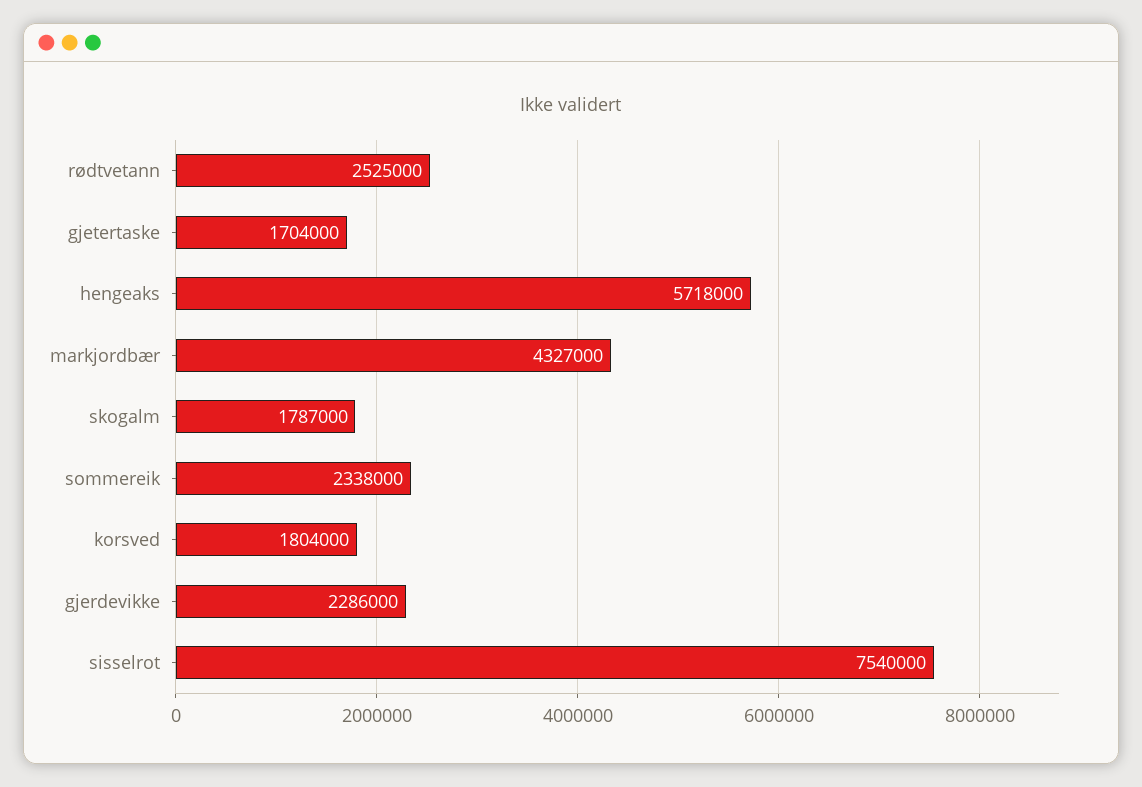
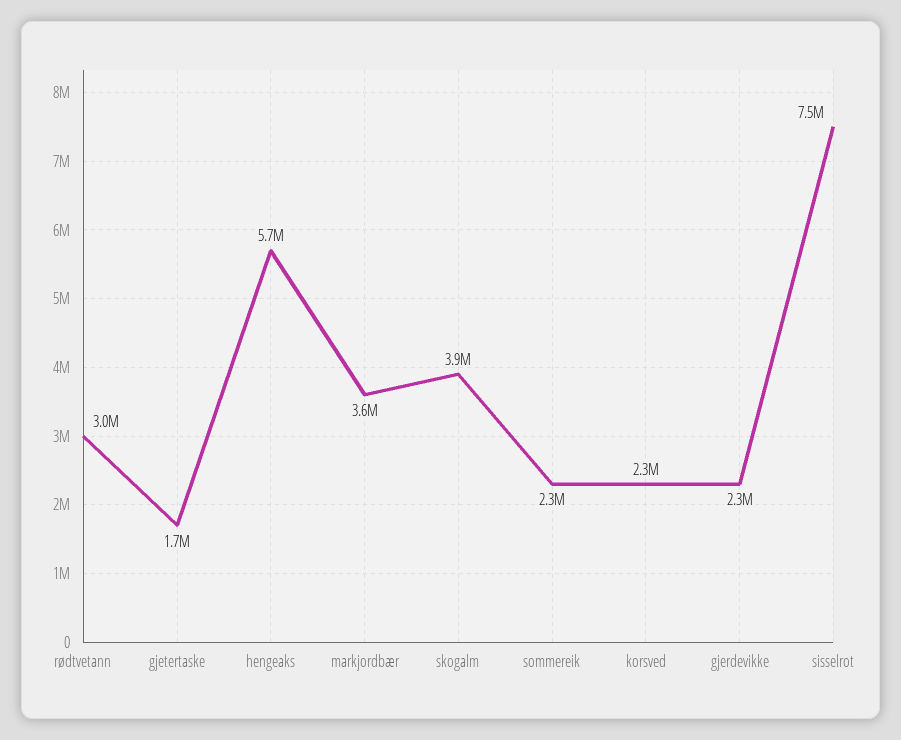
  {
-   "rødtvetann": 2525000,
+   "rødtvetann": 3000000,
    "gjetertaske": 1704000,
    "hengeaks": 5718000,
-   "markjordbær": 4327000,
+   "markjordbær": 3600000,
-   "skogalm": 1787000,
+   "skogalm": 3900000,
    "sommereik": 2338000,
-   "korsved": 1804000,
+   "korsved": 2300000,
    "gjerdevikke": 2286000,
    "sisselrot": 7540000
  }

